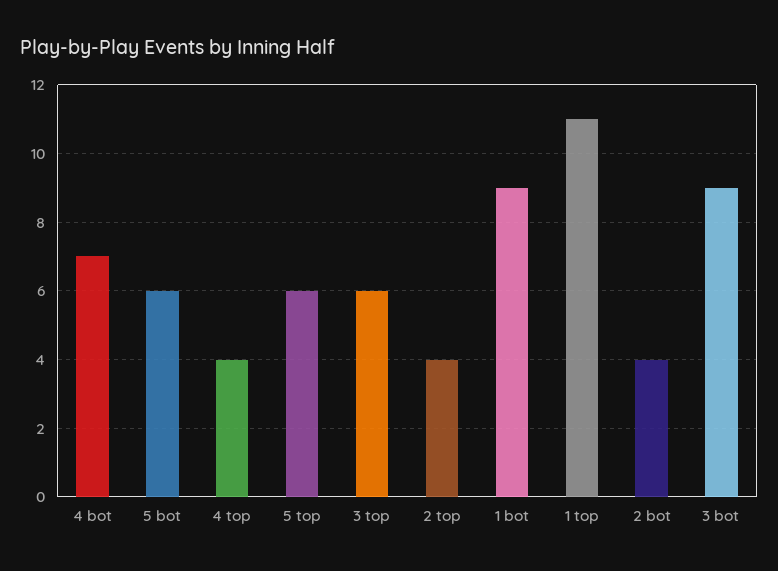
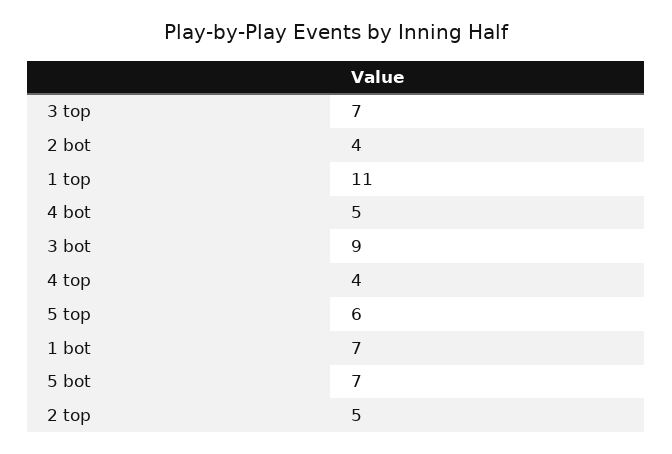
  {
-   "4 bot": 7,
+   "4 bot": 5,
-   "5 bot": 6,
+   "5 bot": 7,
    "4 top": 4,
    "5 top": 6,
-   "3 top": 6,
+   "3 top": 7,
-   "2 top": 4,
+   "2 top": 5,
-   "1 bot": 9,
+   "1 bot": 7,
    "1 top": 11,
    "2 bot": 4,
    "3 bot": 9
  }

